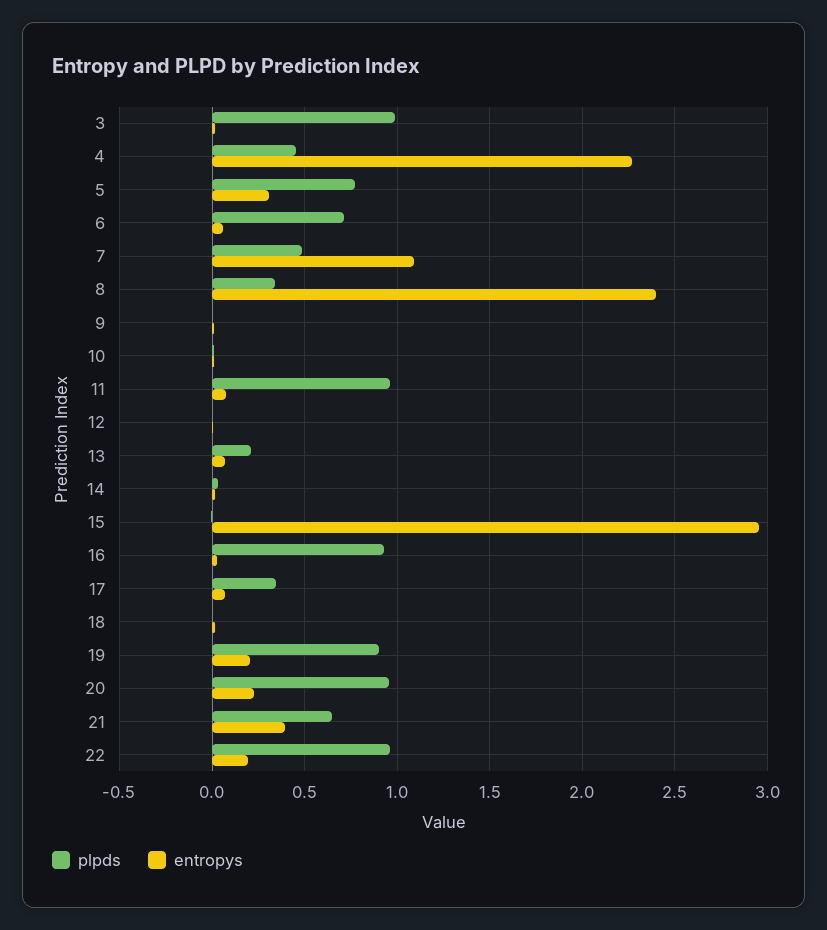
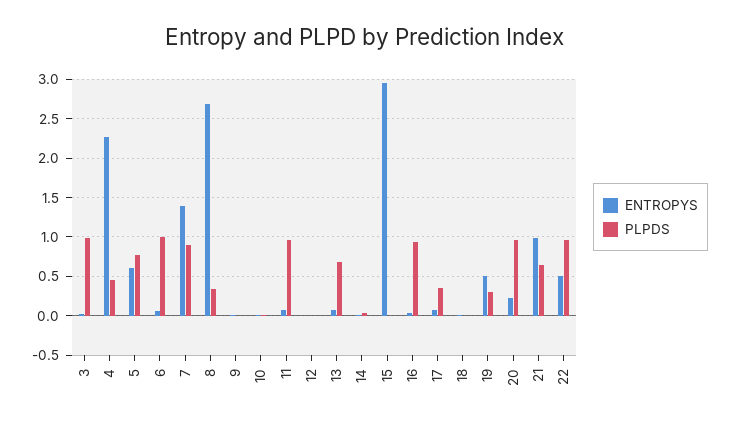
  {
    "plpds": {
      "3": 1,
      "4": 0.45,
      "5": 0.75,
-     "6": 0.7,
+     "6": 1,
-     "7": 0.5,
+     "7": 0.9,
      "8": 0.35,
      "9": 0,
      "10": 0,
      "11": 0.95,
      "12": 0,
-     "13": 0.2,
+     "13": 0.7,
      "14": 0.05,
      "15": 0,
      "16": 0.95,
      "17": 0.35,
      "18": 0,
-     "19": 0.9,
+     "19": 0.3,
      "20": 0.95,
      "21": 0.65,
      "22": 0.95
    },
    "entropys": {
      "3": 0,
      "4": 2.25,
-     "5": 0.3,
+     "5": 0.6,
      "6": 0.05,
-     "7": 1.1,
+     "7": 1.4,
-     "8": 2.4,
+     "8": 2.7,
      "9": 0,
      "10": 0,
      "11": 0.05,
      "12": 0,
      "13": 0.05,
      "14": 0,
      "15": 2.95,
      "16": 0.05,
      "17": 0.05,
      "18": 0,
-     "19": 0.2,
+     "19": 0.5,
      "20": 0.25,
-     "21": 0.4,
+     "21": 1,
-     "22": 0.2
+     "22": 0.5
    }
  }

